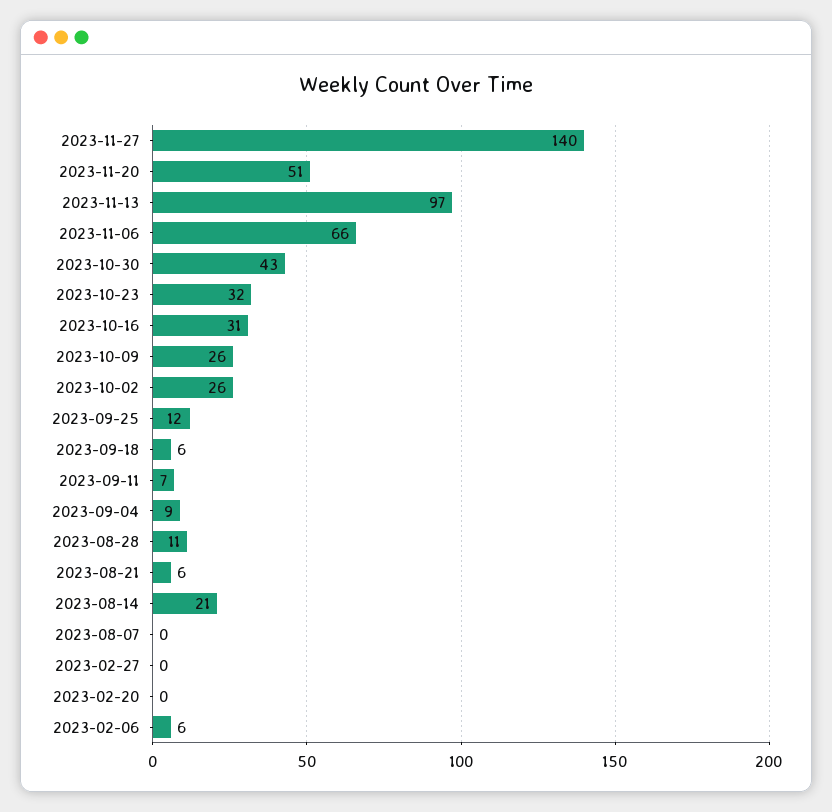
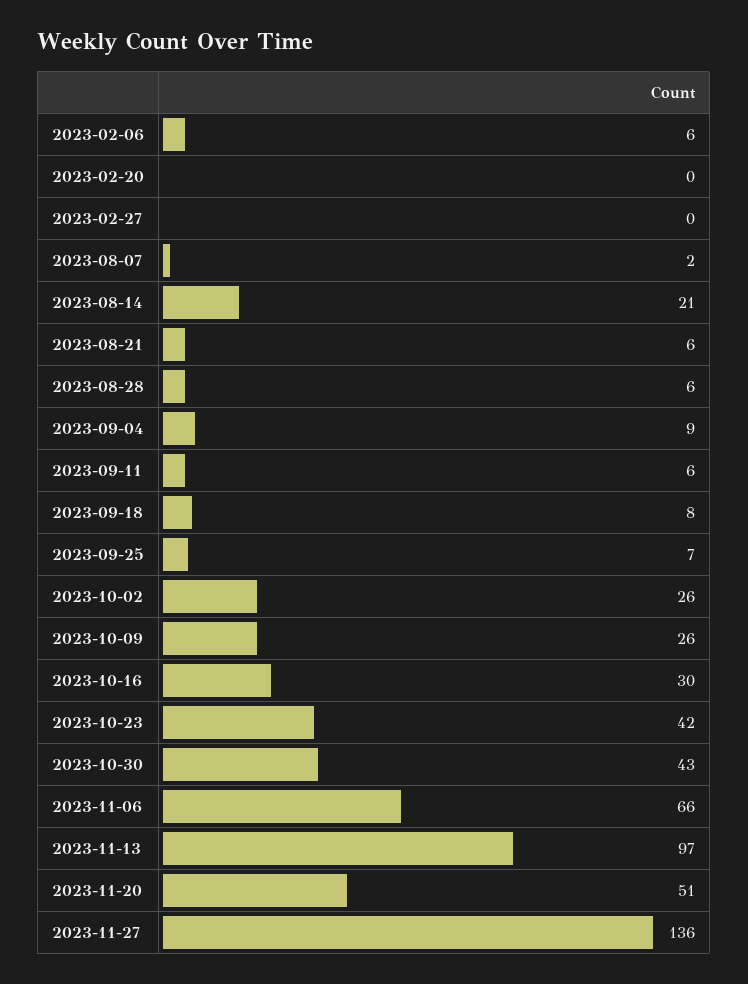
  {
-   "2023-11-27": 140,
+   "2023-11-27": 136,
    "2023-11-20": 51,
    "2023-11-13": 97,
    "2023-11-06": 66,
    "2023-10-30": 43,
-   "2023-10-23": 32,
+   "2023-10-23": 42,
-   "2023-10-16": 31,
+   "2023-10-16": 30,
    "2023-10-09": 26,
    "2023-10-02": 26,
-   "2023-09-25": 12,
+   "2023-09-25": 7,
-   "2023-09-18": 6,
+   "2023-09-18": 8,
-   "2023-09-11": 7,
+   "2023-09-11": 6,
    "2023-09-04": 9,
-   "2023-08-28": 11,
+   "2023-08-28": 6,
    "2023-08-21": 6,
    "2023-08-14": 21,
-   "2023-08-07": 0,
+   "2023-08-07": 2,
    "2023-02-27": 0,
    "2023-02-20": 0,
    "2023-02-06": 6
  }

